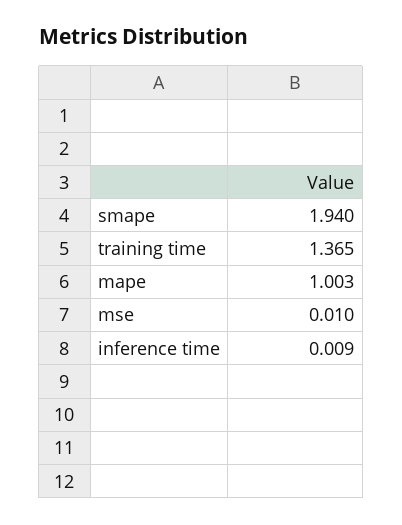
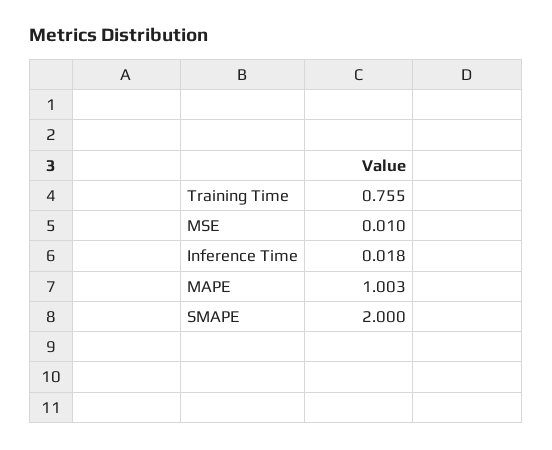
  {
-   "smape": 1.94,
+   "smape": 2,
-   "training time": 1.365,
+   "training time": 0.755,
    "mape": 1.003,
    "mse": 0.01,
-   "inference time": 0.009
+   "inference time": 0.018
  }

